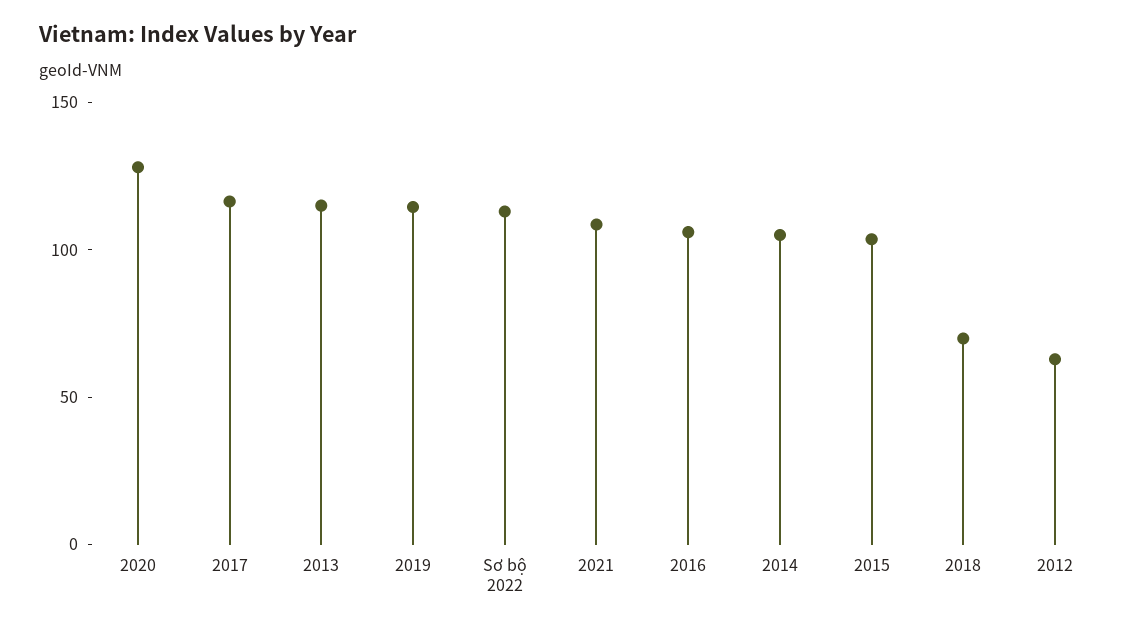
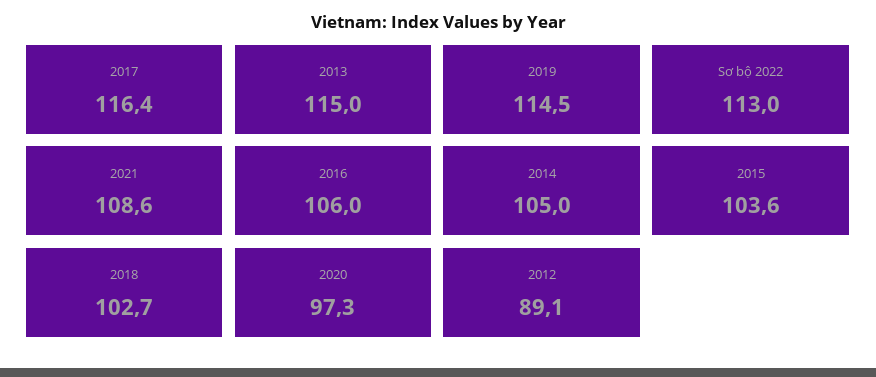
  {
-   "2020": 130,
+   "2020": 97.3,
    "2017": 116.4,
    "2013": 115,
    "2019": 114.5,
    "Sơ bộ 2022": 113,
    "2021": 108.6,
    "2016": 106,
    "2014": 105,
    "2015": 103.6,
-   "2018": 70,
+   "2018": 102.7,
-   "2012": 60
+   "2012": 89.1
  }

